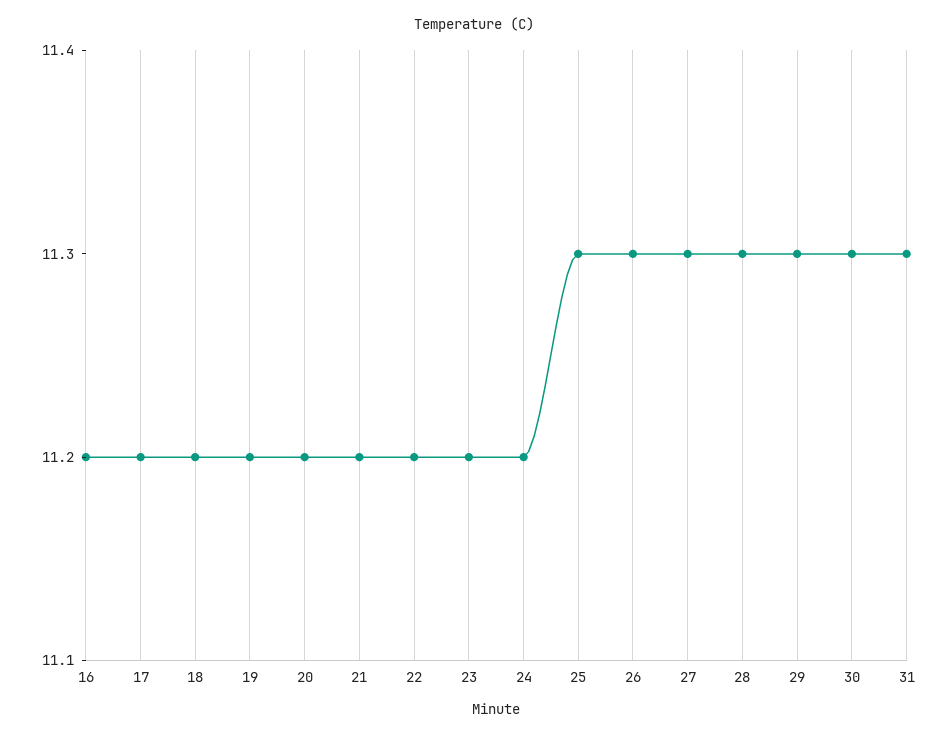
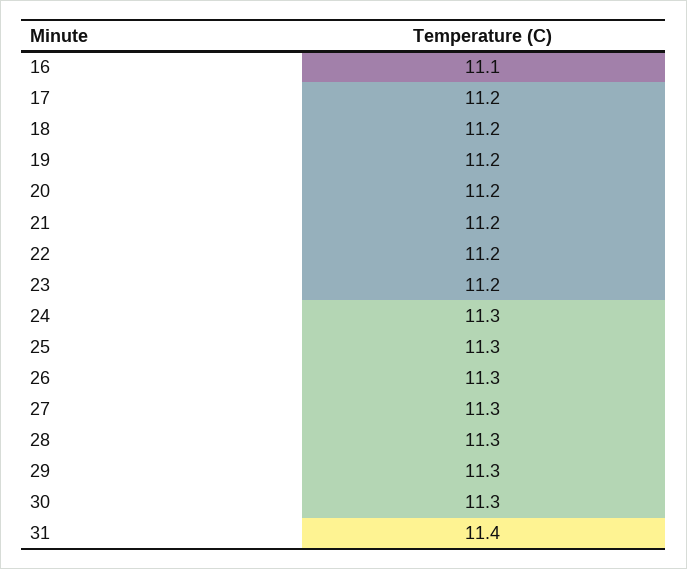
  {
-   "16": 11.2,
+   "16": 11.1,
    "17": 11.2,
    "18": 11.2,
    "19": 11.2,
    "20": 11.2,
    "21": 11.2,
    "22": 11.2,
    "23": 11.2,
-   "24": 11.2,
+   "24": 11.3,
    "25": 11.3,
    "26": 11.3,
    "27": 11.3,
    "28": 11.3,
    "29": 11.3,
    "30": 11.3,
-   "31": 11.3
+   "31": 11.4
  }

